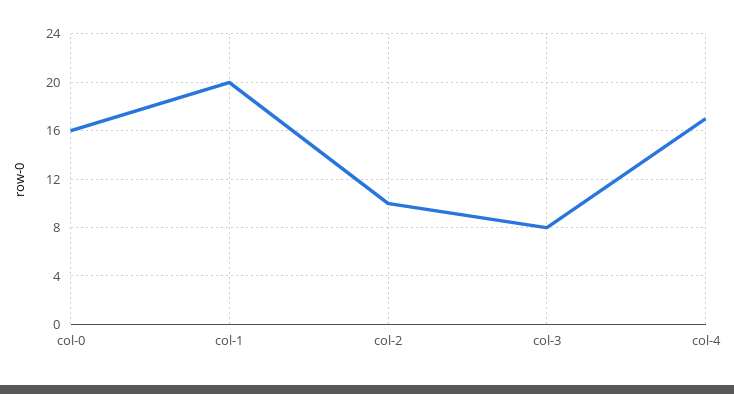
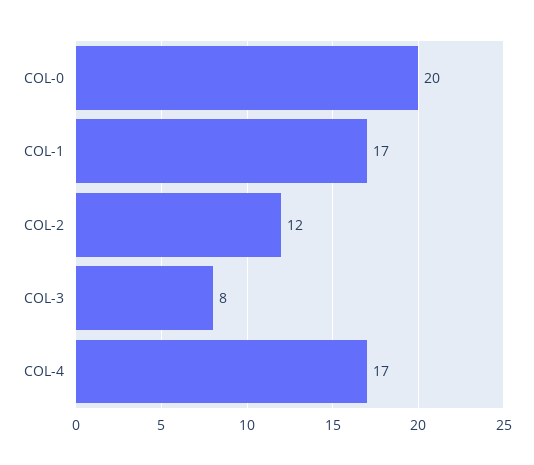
  {
-   "col-0": 16,
+   "col-0": 20,
-   "col-1": 20,
+   "col-1": 17,
-   "col-2": 10,
+   "col-2": 12,
    "col-3": 8,
    "col-4": 17
  }

